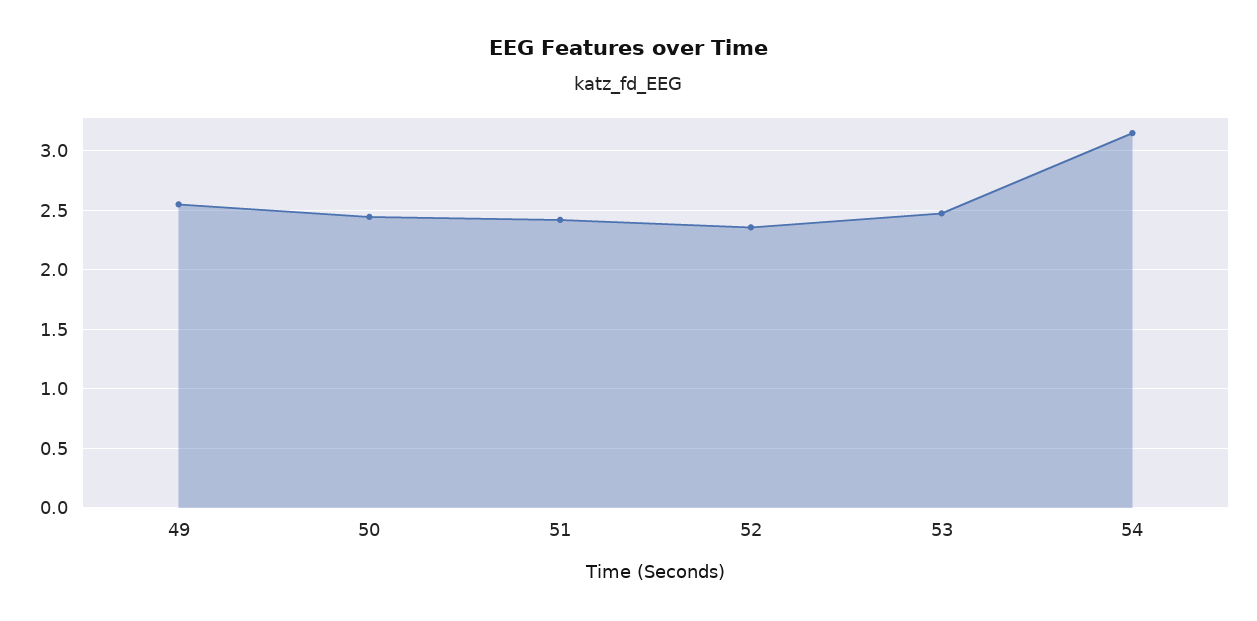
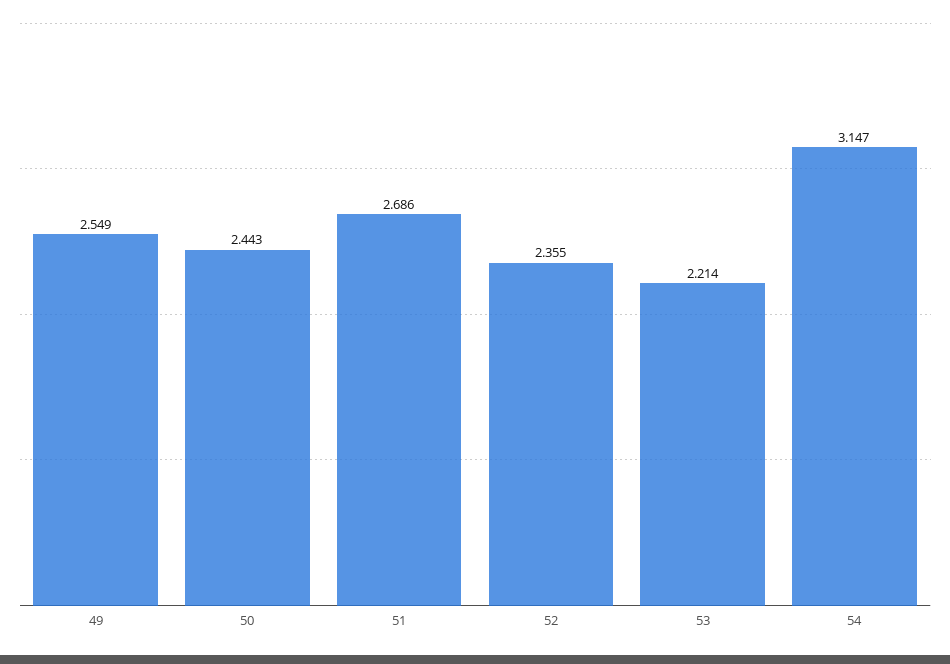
  {
    "49": 2.549,
    "50": 2.443,
-   "51": 2.4,
+   "51": 2.686,
    "52": 2.355,
-   "53": 2.5,
+   "53": 2.214,
    "54": 3.147
  }

